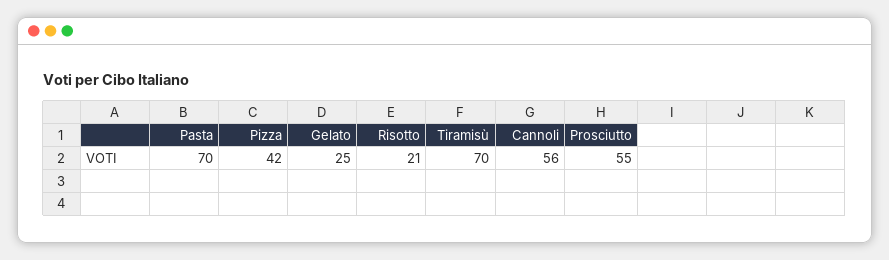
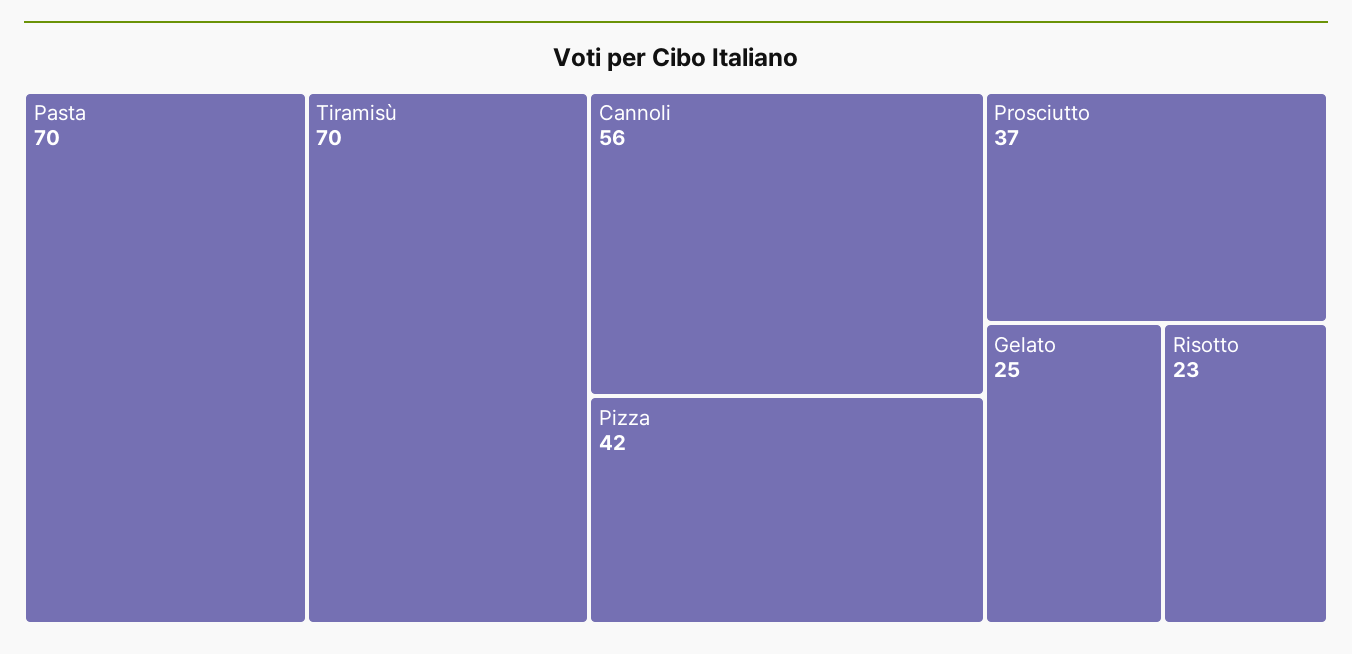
  {
    "Pasta": 70,
    "Pizza": 42,
    "Gelato": 25,
-   "Risotto": 21,
+   "Risotto": 23,
    "Tiramisù": 70,
    "Cannoli": 56,
-   "Prosciutto": 55
+   "Prosciutto": 37
  }

